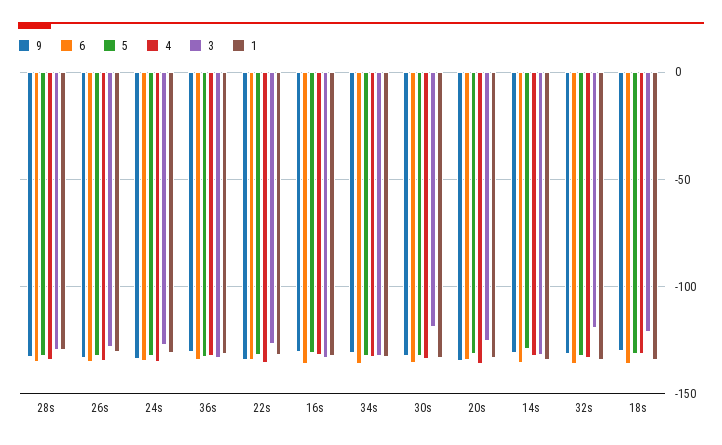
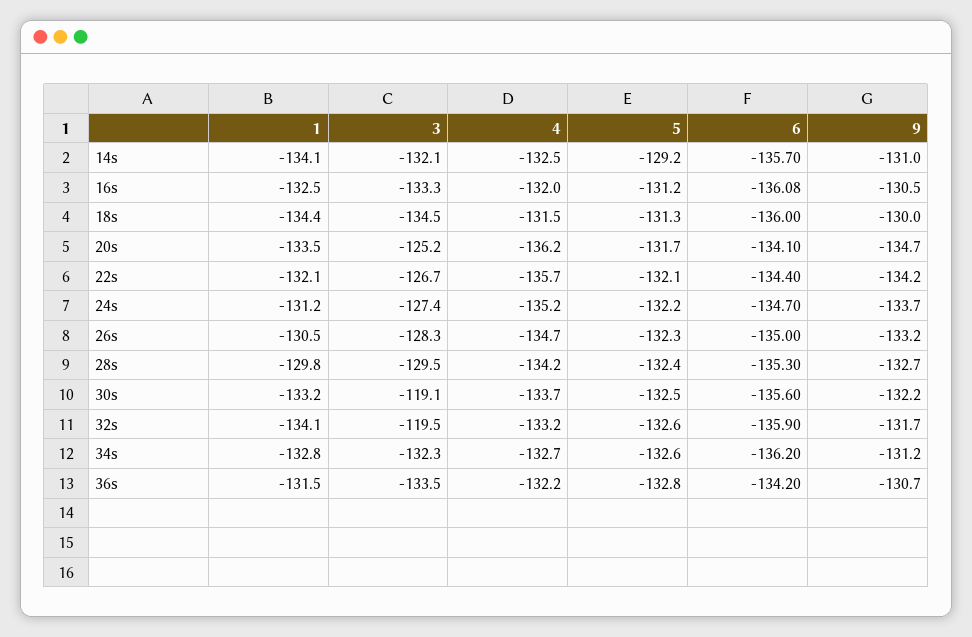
  {
    "9": {
      "28s": -132.7,
      "26s": -133.2,
      "24s": -133.7,
      "36s": -130.7,
      "22s": -134.2,
      "16s": -130.5,
      "34s": -131.2,
      "30s": -132.2,
      "20s": -134.7,
      "14s": -131,
      "32s": -131.7,
      "18s": -130
    },
    "6": {
      "28s": -135.3,
      "26s": -135,
      "24s": -134.7,
      "36s": -134.2,
      "22s": -134.4,
      "16s": -136.08,
      "34s": -136.2,
      "30s": -135.6,
      "20s": -134.1,
      "14s": -135.7,
      "32s": -135.9,
      "18s": -136
    },
    "5": {
      "28s": -132.4,
      "26s": -132.3,
      "24s": -132.2,
      "36s": -132.8,
      "22s": -132.1,
      "16s": -131.2,
      "34s": -132.6,
      "30s": -132.5,
      "20s": -131.7,
      "14s": -129.2,
      "32s": -132.6,
      "18s": -131.3
    },
    "4": {
      "28s": -134.2,
      "26s": -134.7,
      "24s": -135.2,
      "36s": -132.2,
      "22s": -135.7,
      "16s": -132,
      "34s": -132.7,
      "30s": -133.7,
      "20s": -136.2,
      "14s": -132.5,
      "32s": -133.2,
      "18s": -131.5
    },
    "3": {
      "28s": -129.5,
      "26s": -128.3,
      "24s": -127.4,
      "36s": -133.5,
      "22s": -126.7,
      "16s": -133.3,
      "34s": -132.3,
      "30s": -119.1,
      "20s": -125.2,
      "14s": -132.1,
      "32s": -119.5,
-     "18s": -120
+     "18s": -134.5
    },
    "1": {
      "28s": -129.8,
      "26s": -130.5,
      "24s": -131.2,
      "36s": -131.5,
      "22s": -132.1,
      "16s": -132.5,
      "34s": -132.8,
      "30s": -133.2,
      "20s": -133.5,
      "14s": -134.1,
      "32s": -134.1,
      "18s": -134.4
    }
  }

